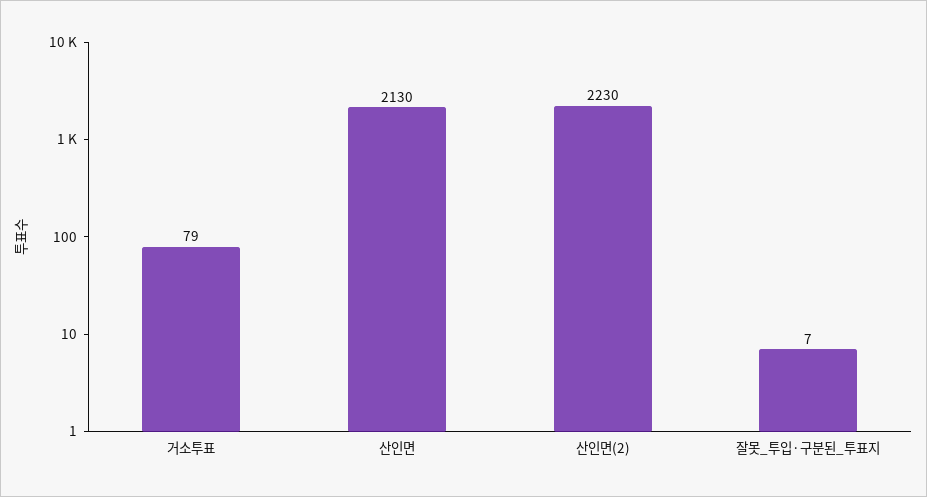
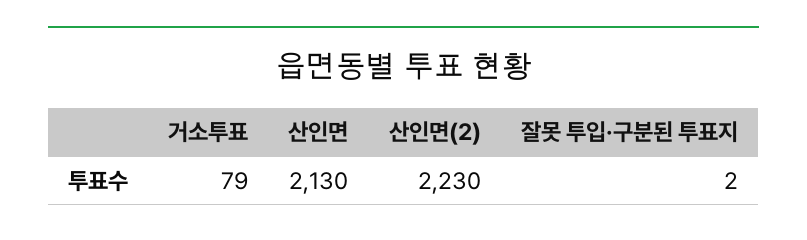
  {
    "거소투표": 79,
    "산인면": 2130,
    "산인면(2)": 2230,
-   "잘못_투입·구분된_투표지": 7
+   "잘못_투입·구분된_투표지": 2
  }

